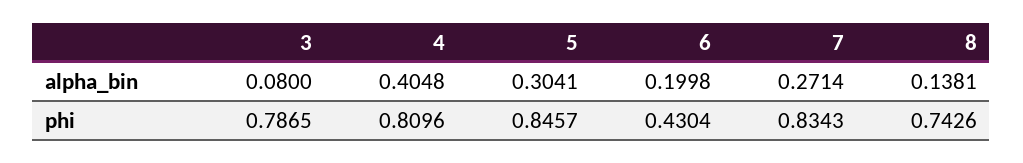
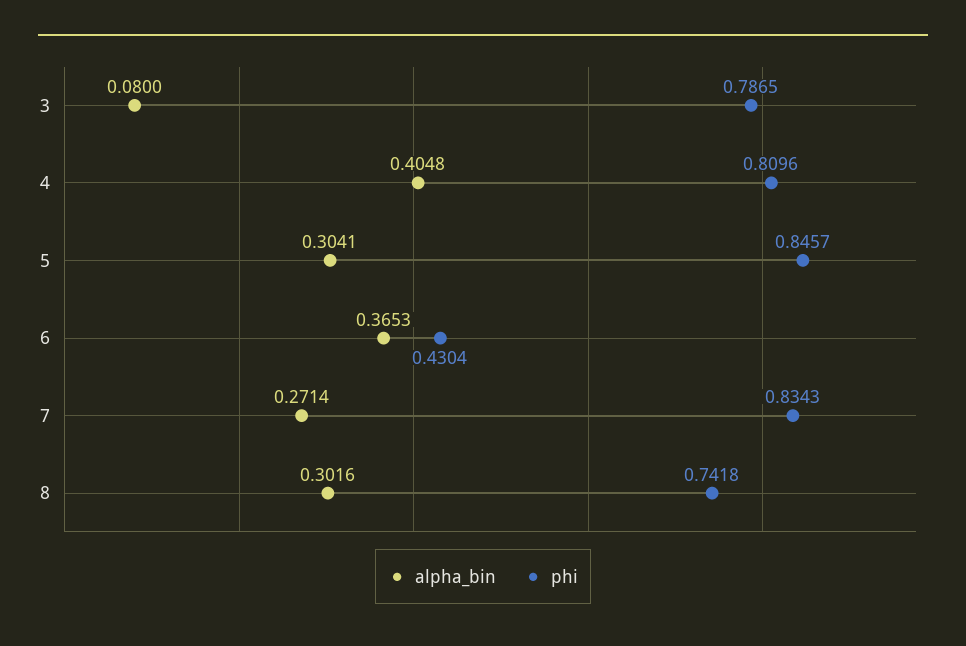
  {
    "alpha_bin": {
      "3": 0.08,
      "4": 0.4048,
      "5": 0.3041,
-     "6": 0.1998,
+     "6": 0.3653,
      "7": 0.2714,
-     "8": 0.1381
+     "8": 0.3016
    },
    "phi": {
      "3": 0.7865,
      "4": 0.8096,
      "5": 0.8457,
      "6": 0.4304,
      "7": 0.8343,
-     "8": 0.7426
+     "8": 0.7418
    }
  }

